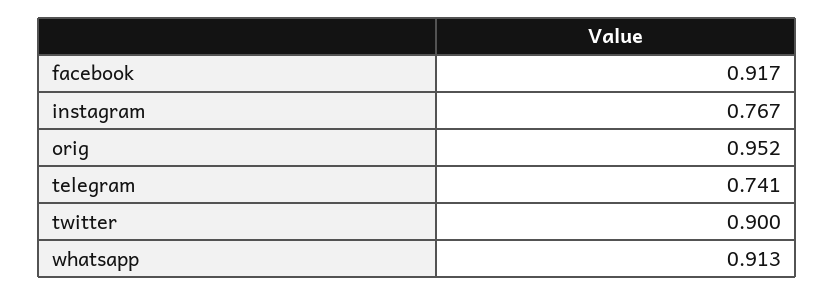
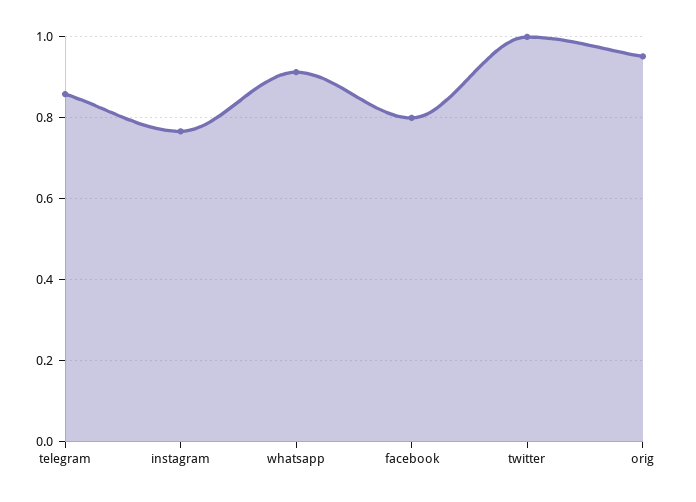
  {
-   "facebook": 0.917,
+   "facebook": 0.8,
    "instagram": 0.767,
    "orig": 0.952,
-   "telegram": 0.741,
+   "telegram": 0.86,
-   "twitter": 0.9,
+   "twitter": 1,
    "whatsapp": 0.913
  }

